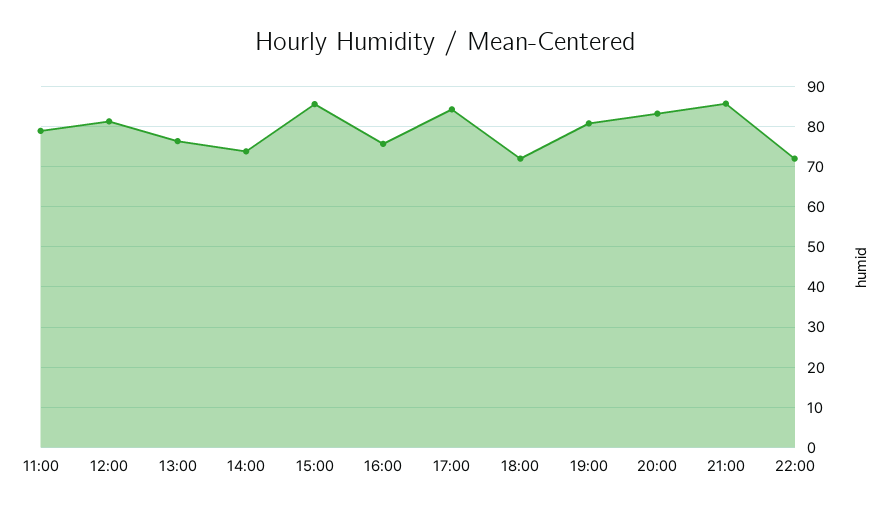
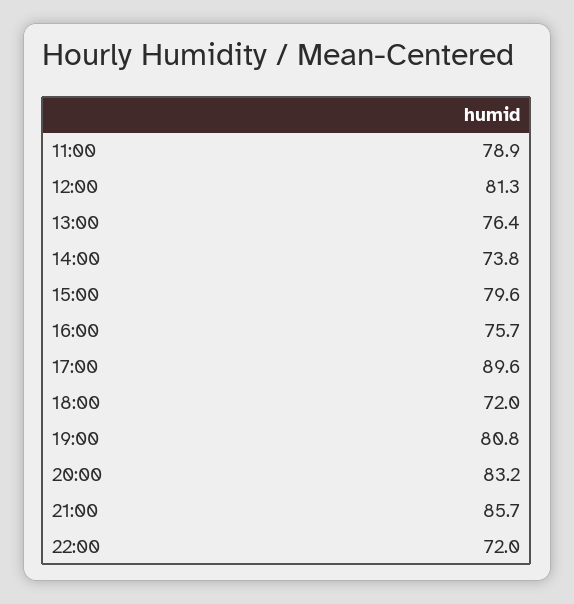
  {
    "11:00": 78.9,
    "12:00": 81.3,
    "13:00": 76.4,
    "14:00": 73.8,
-   "15:00": 86,
+   "15:00": 79.6,
    "16:00": 75.7,
-   "17:00": 84,
+   "17:00": 89.6,
    "18:00": 72,
    "19:00": 80.8,
    "20:00": 83.2,
    "21:00": 85.7,
    "22:00": 72
  }

